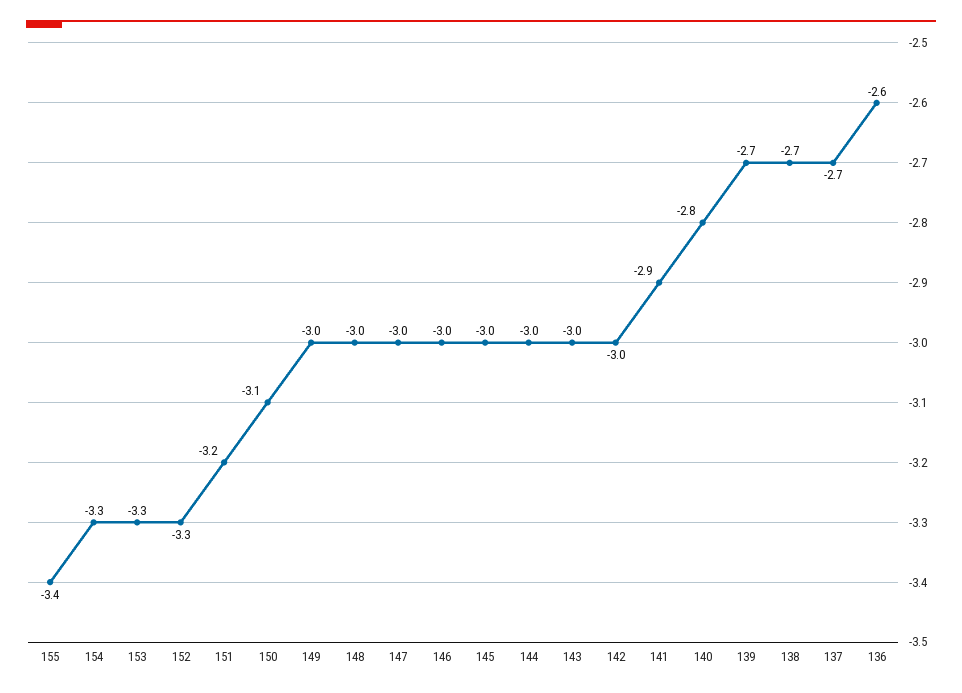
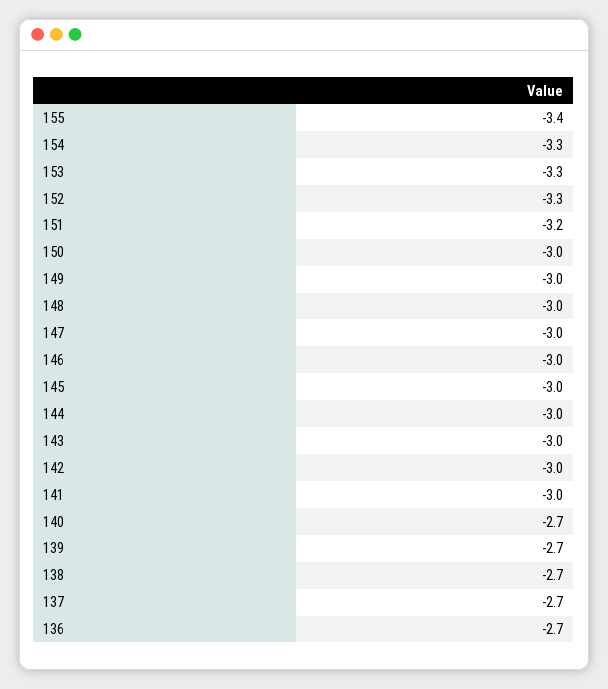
  {
    "155": -3.4,
    "154": -3.3,
    "153": -3.3,
    "152": -3.3,
    "151": -3.2,
-   "150": -3.1,
+   "150": -3,
    "149": -3,
    "148": -3,
    "147": -3,
    "146": -3,
    "145": -3,
    "144": -3,
    "143": -3,
    "142": -3,
-   "141": -2.9,
+   "141": -3,
-   "140": -2.8,
+   "140": -2.7,
    "139": -2.7,
    "138": -2.7,
    "137": -2.7,
-   "136": -2.6
+   "136": -2.7
  }

